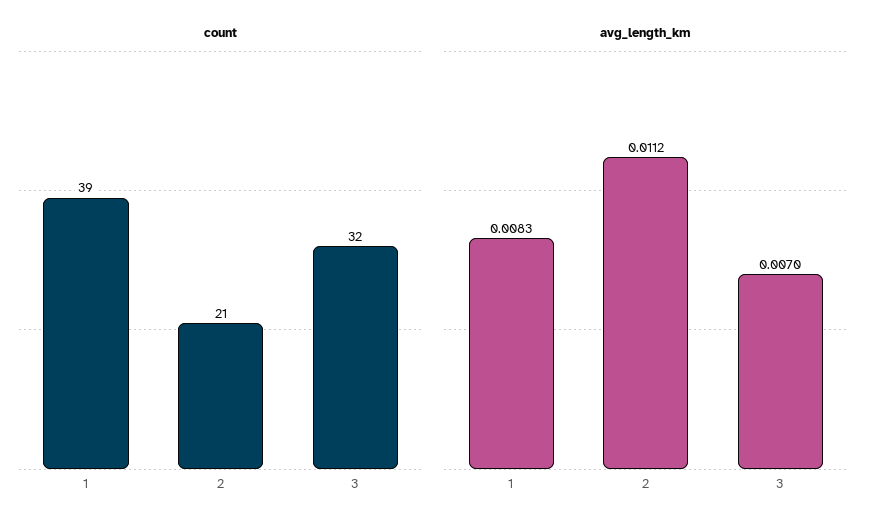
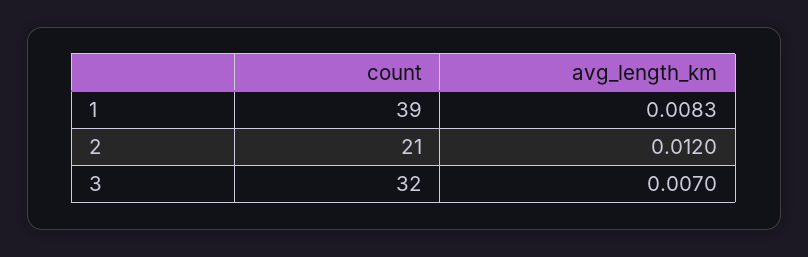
  {
    "count": {
      "1": 39,
      "2": 21,
      "3": 32
    },
    "avg_length_km": {
      "1": 0.0083,
-     "2": 0.0112,
+     "2": 0.012,
      "3": 0.007
    }
  }

